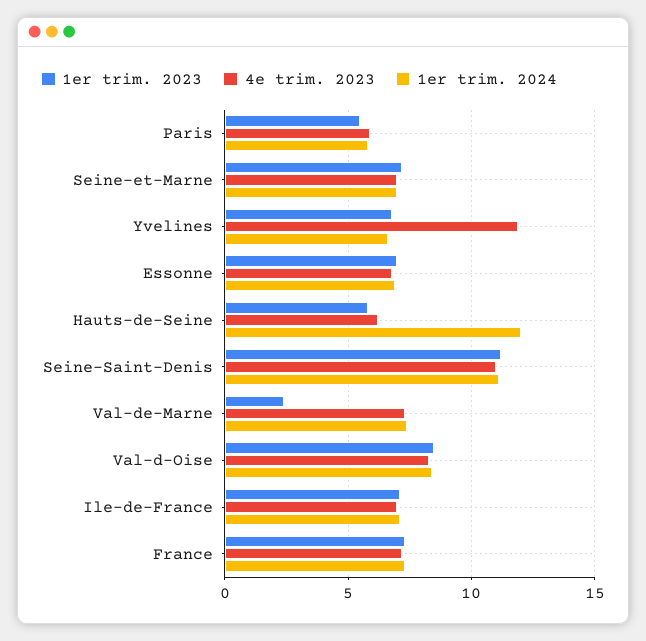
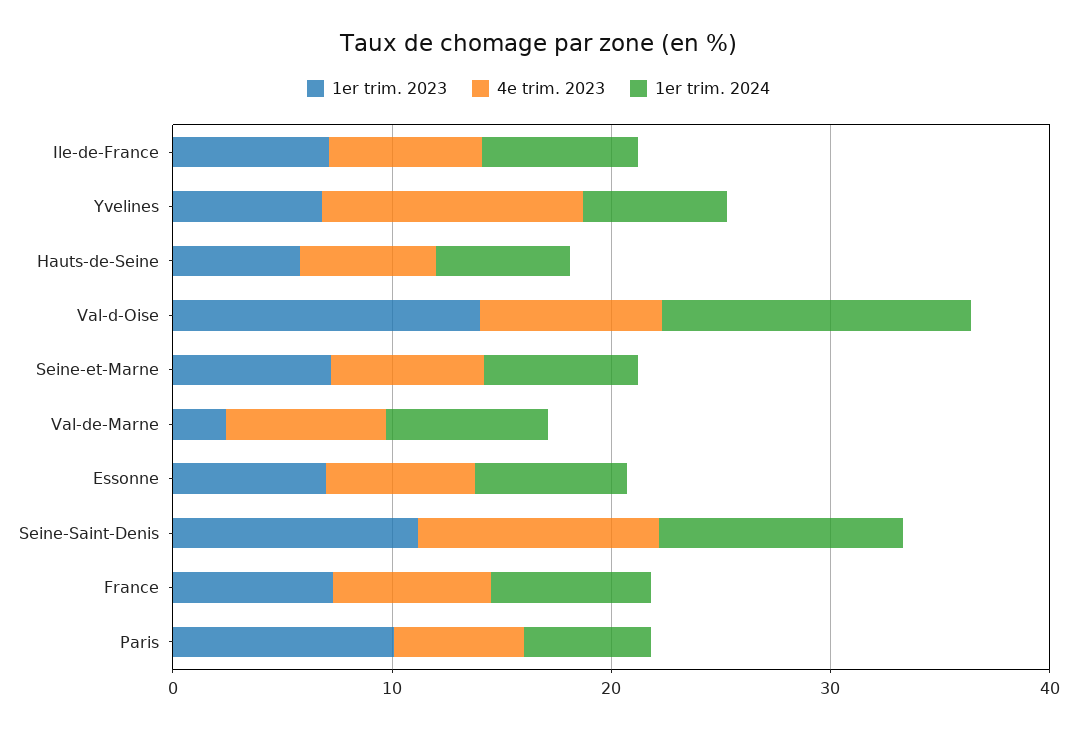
  {
    "1er trim. 2023": {
-     "Paris": 5.5,
+     "Paris": 10,
      "Seine-et-Marne": 7,
      "Yvelines": 7,
      "Essonne": 7,
      "Hauts-de-Seine": 6,
      "Seine-Saint-Denis": 11,
      "Val-de-Marne": 2.5,
-     "Val-d-Oise": 8.5,
+     "Val-d-Oise": 14,
      "Ile-de-France": 7,
      "France": 7.5
    },
    "4e trim. 2023": {
      "Paris": 6,
      "Seine-et-Marne": 7,
      "Yvelines": 12,
      "Essonne": 7,
      "Hauts-de-Seine": 6,
      "Seine-Saint-Denis": 11,
      "Val-de-Marne": 7.5,
      "Val-d-Oise": 8.5,
      "Ile-de-France": 7,
      "France": 7
    },
    "1er trim. 2024": {
      "Paris": 6,
      "Seine-et-Marne": 7,
      "Yvelines": 6.5,
      "Essonne": 7,
-     "Hauts-de-Seine": 12,
+     "Hauts-de-Seine": 6,
      "Seine-Saint-Denis": 11,
      "Val-de-Marne": 7.5,
-     "Val-d-Oise": 8.5,
+     "Val-d-Oise": 14,
      "Ile-de-France": 7,
      "France": 7.5
    }
  }

